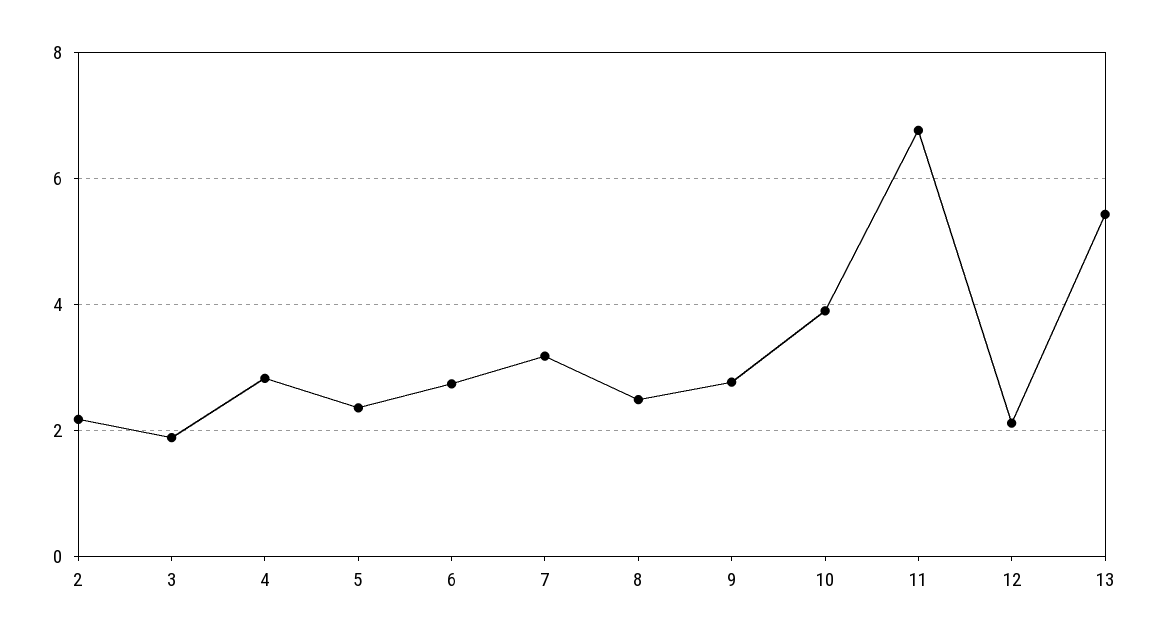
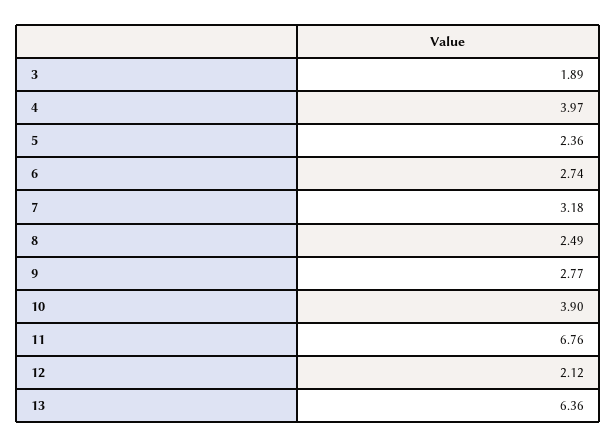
  {
-   "2": 2.2,
    "3": 1.89,
-   "4": 2.8,
+   "4": 3.97,
    "5": 2.36,
    "6": 2.74,
    "7": 3.18,
    "8": 2.49,
    "9": 2.77,
    "10": 3.9,
    "11": 6.76,
    "12": 2.12,
-   "13": 5.4
+   "13": 6.36
  }

